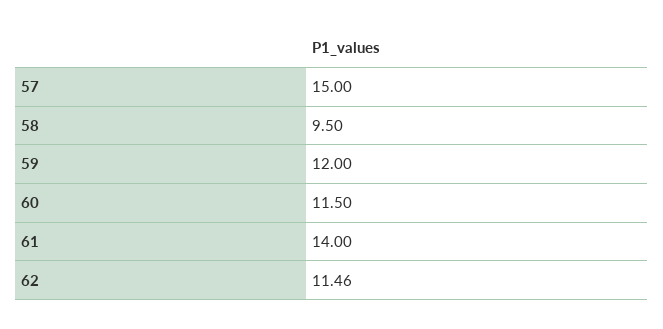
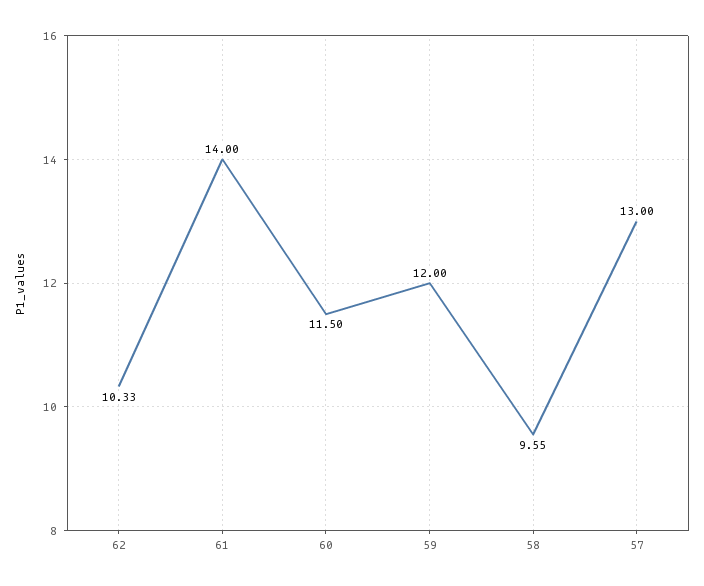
  {
-   "57": 15,
+   "57": 13,
-   "58": 9.5,
+   "58": 9.55,
    "59": 12,
    "60": 11.5,
    "61": 14,
-   "62": 11.46
+   "62": 10.33
  }

